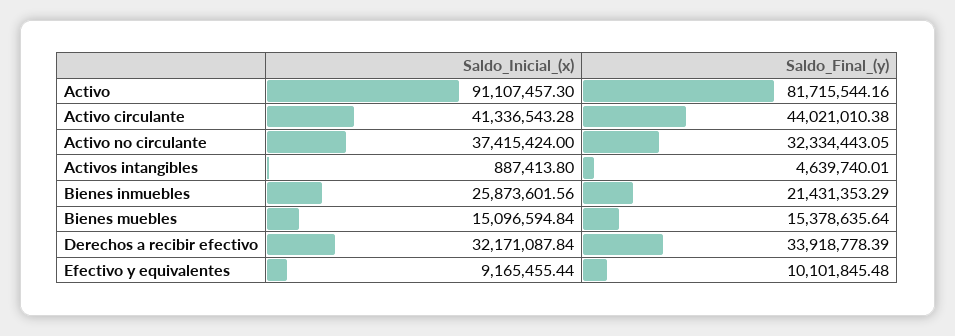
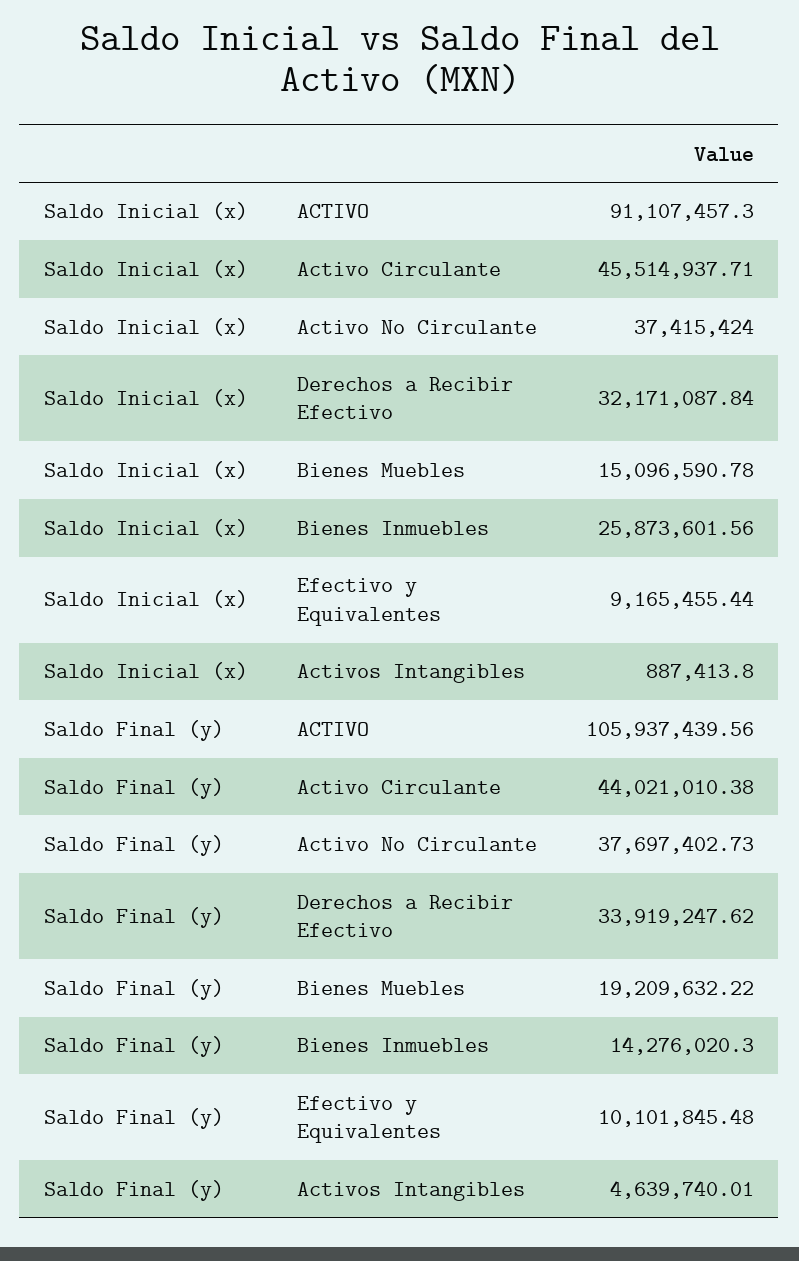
  {
    "Saldo_Inicial_(x)": {
      "Activo": 91107457.3,
-     "Activo circulante": 41336543.28,
+     "Activo circulante": 45514937.71,
      "Activo no circulante": 37415424,
      "Activos intangibles": 887413.8,
      "Bienes inmuebles": 25873601.56,
-     "Bienes muebles": 15096594.84,
+     "Bienes muebles": 15096590.78,
      "Derechos a recibir efectivo": 32171087.84,
      "Efectivo y equivalentes": 9165455.44
    },
    "Saldo_Final_(y)": {
-     "Activo": 81715544.16,
+     "Activo": 105937439.56,
      "Activo circulante": 44021010.38,
-     "Activo no circulante": 32334443.05,
+     "Activo no circulante": 37697402.73,
      "Activos intangibles": 4639740.01,
-     "Bienes inmuebles": 21431353.29,
+     "Bienes inmuebles": 14276020.3,
-     "Bienes muebles": 15378635.64,
+     "Bienes muebles": 19209632.22,
-     "Derechos a recibir efectivo": 33918778.39,
+     "Derechos a recibir efectivo": 33919247.62,
      "Efectivo y equivalentes": 10101845.48
    }
  }

